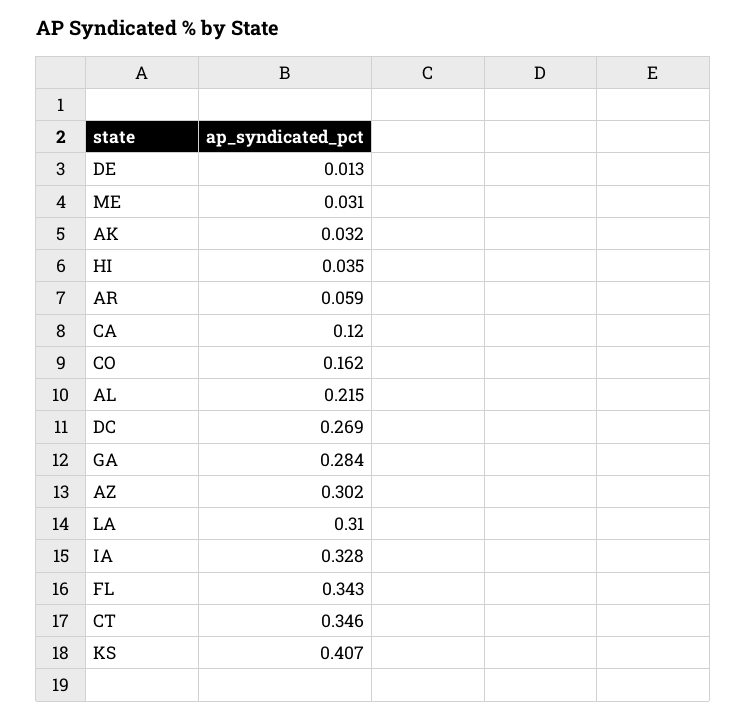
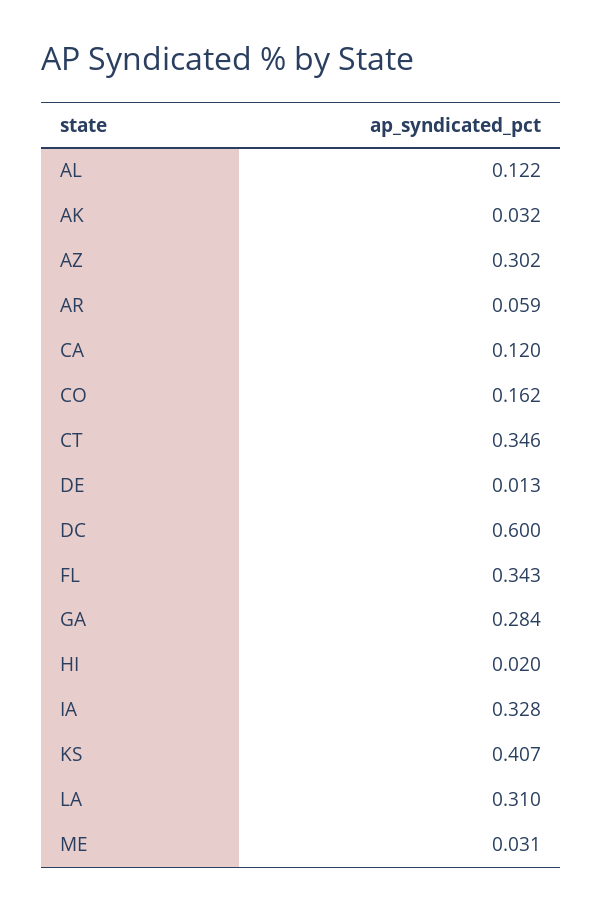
  {
    "DE": 0.013,
    "ME": 0.031,
    "AK": 0.032,
-   "HI": 0.035,
+   "HI": 0.02,
    "AR": 0.059,
    "CA": 0.12,
    "CO": 0.162,
-   "AL": 0.215,
+   "AL": 0.122,
-   "DC": 0.269,
+   "DC": 0.6,
    "GA": 0.284,
    "AZ": 0.302,
    "LA": 0.31,
    "IA": 0.328,
    "FL": 0.343,
    "CT": 0.346,
    "KS": 0.407
  }

